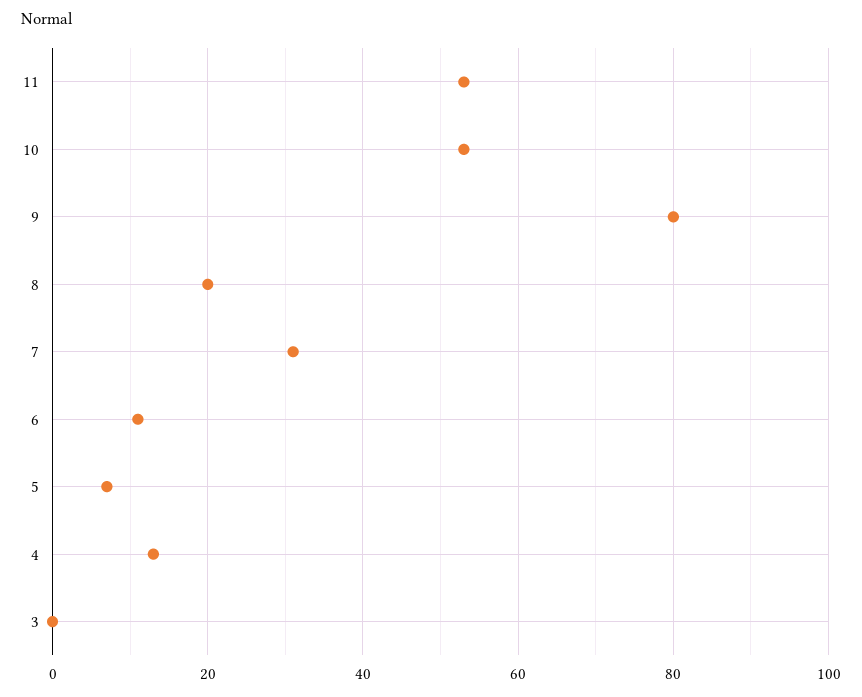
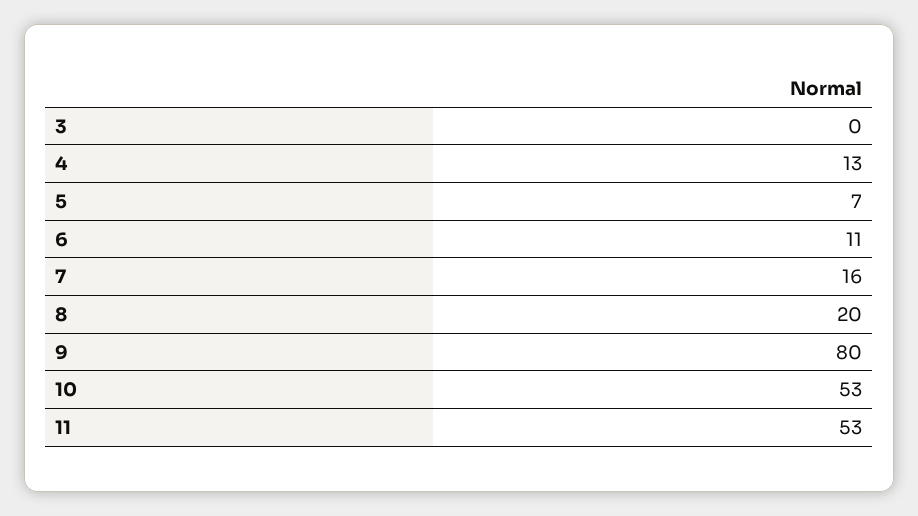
  {
    "11": 53,
    "10": 53,
    "9": 80,
    "8": 20,
-   "7": 30,
+   "7": 16,
    "6": 11,
    "5": 7,
    "4": 13,
    "3": 0
  }

